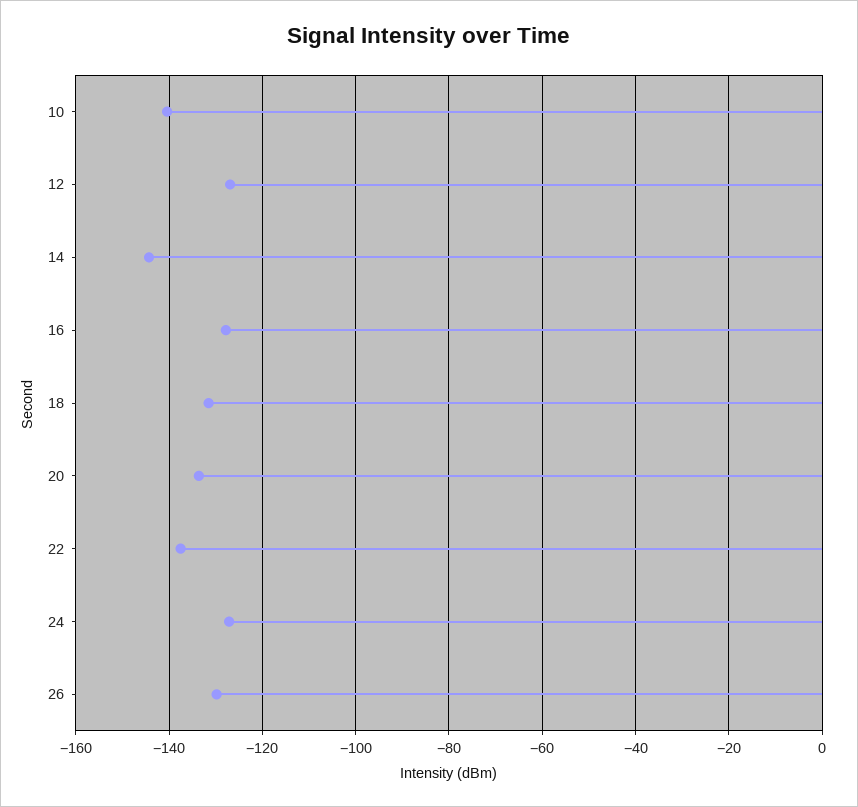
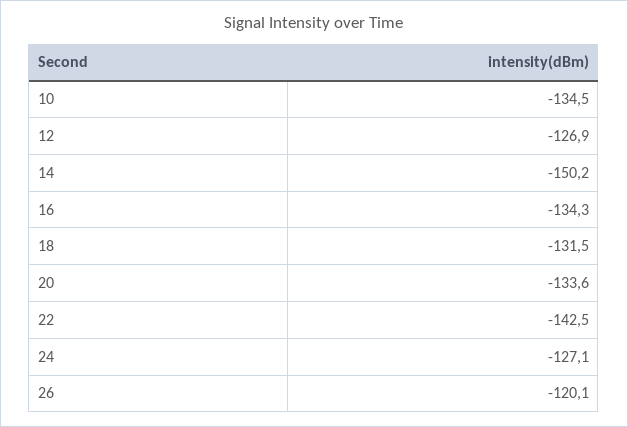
  {
-   "10": -140,
+   "10": -134.5,
    "12": -126.9,
-   "14": -144,
+   "14": -150.2,
-   "16": -128,
+   "16": -134.3,
    "18": -131.5,
    "20": -133.6,
-   "22": -138,
+   "22": -142.5,
    "24": -127.1,
-   "26": -130
+   "26": -120.1
  }

